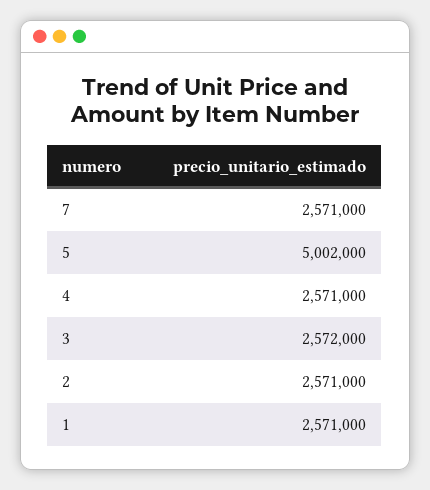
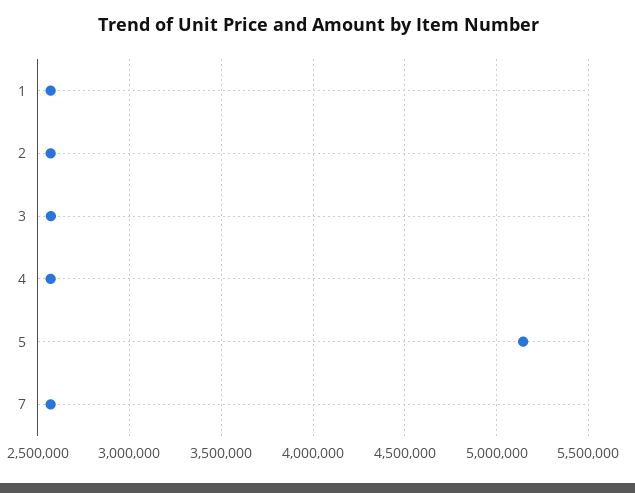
  {
    "7": 2571000,
-   "5": 5002000,
+   "5": 5150000,
    "4": 2571000,
    "3": 2572000,
    "2": 2571000,
    "1": 2571000
  }

